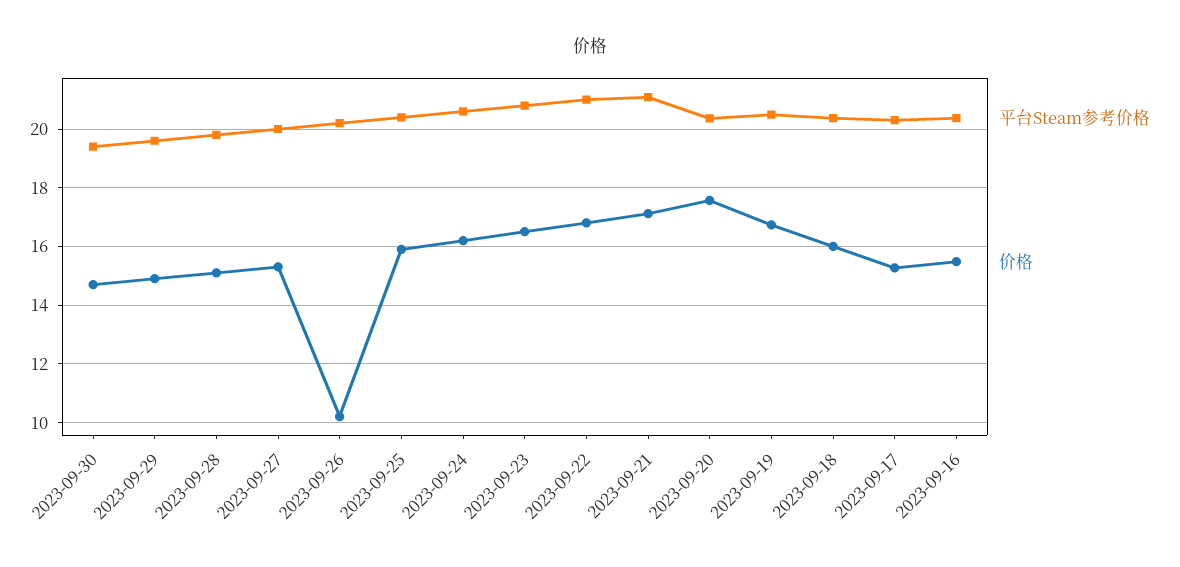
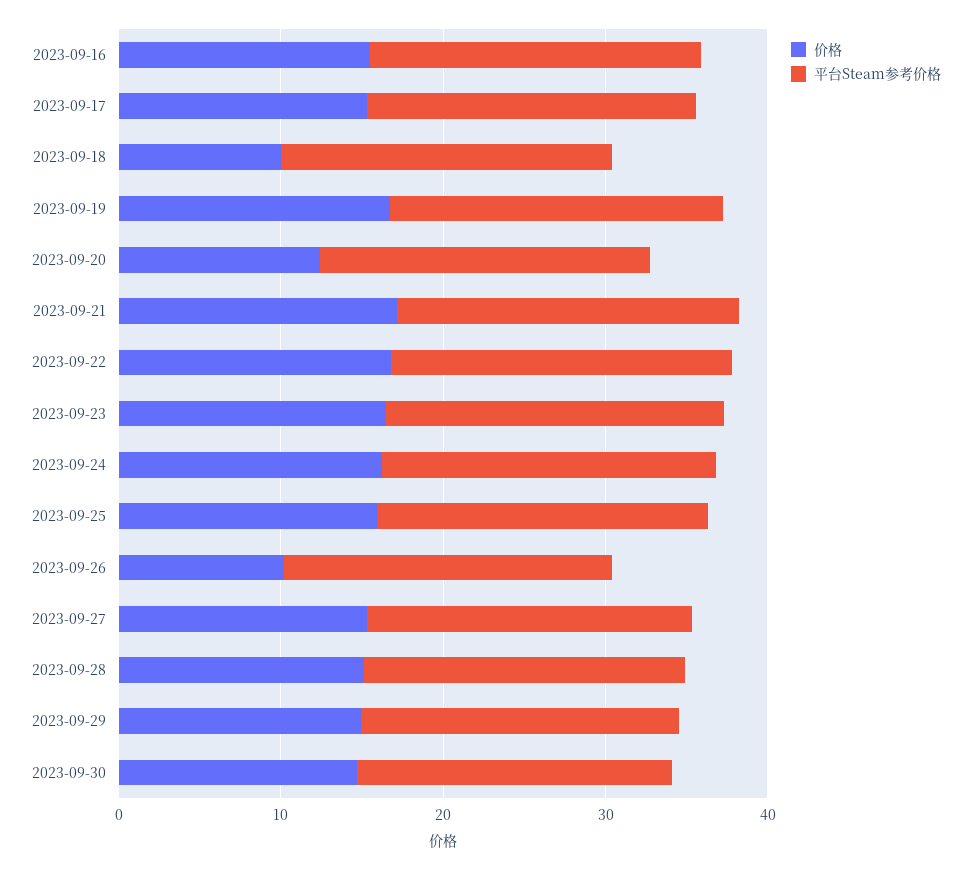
  {
    "平台Steam参考价格": {
      "2023-09-30": 19.5,
      "2023-09-29": 19.5,
      "2023-09-28": 19.75,
      "2023-09-27": 20,
      "2023-09-26": 20.25,
      "2023-09-25": 20.5,
      "2023-09-24": 20.5,
      "2023-09-23": 20.75,
      "2023-09-22": 21,
      "2023-09-21": 21,
      "2023-09-20": 20.25,
      "2023-09-19": 20.5,
      "2023-09-18": 20.25,
      "2023-09-17": 20.25,
      "2023-09-16": 20.25
    },
    "价格": {
      "2023-09-30": 14.75,
      "2023-09-29": 15,
      "2023-09-28": 15,
      "2023-09-27": 15.25,
      "2023-09-26": 10.25,
      "2023-09-25": 16,
      "2023-09-24": 16.25,
      "2023-09-23": 16.5,
      "2023-09-22": 16.75,
      "2023-09-21": 17,
-     "2023-09-20": 17.5,
+     "2023-09-20": 12,
      "2023-09-19": 16.75,
-     "2023-09-18": 16,
+     "2023-09-18": 10,
      "2023-09-17": 15.25,
      "2023-09-16": 15.5
    }
  }

